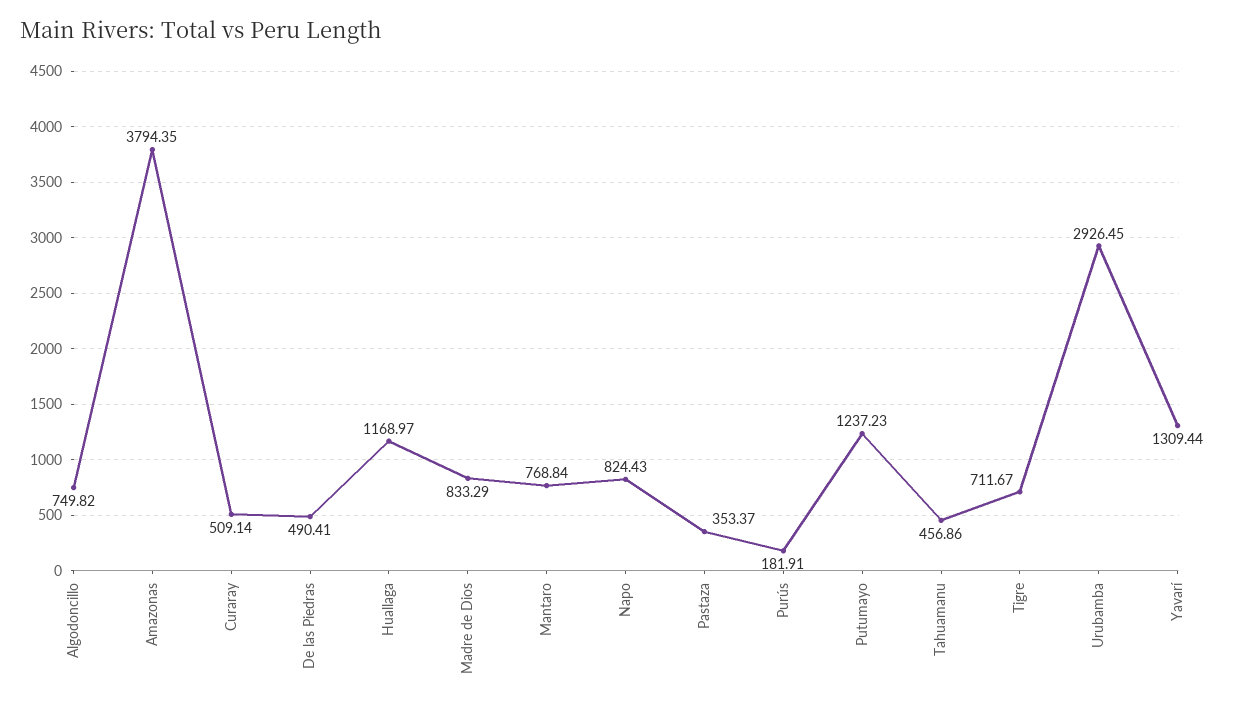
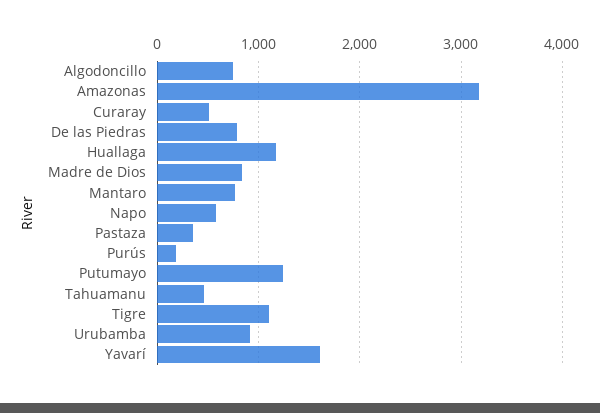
  {
    "Algodoncillo": 749.82,
-   "Amazonas": 3794.35,
+   "Amazonas": 3200,
    "Curaray": 509.14,
-   "De las Piedras": 490.41,
+   "De las Piedras": 800,
    "Huallaga": 1168.97,
    "Madre de Dios": 833.29,
    "Mantaro": 768.84,
-   "Napo": 824.43,
+   "Napo": 600,
    "Pastaza": 353.37,
    "Purús": 181.91,
    "Putumayo": 1237.23,
    "Tahuamanu": 456.86,
-   "Tigre": 711.67,
+   "Tigre": 1100,
-   "Urubamba": 2926.45,
+   "Urubamba": 900,
-   "Yavarí": 1309.44
+   "Yavarí": 1600
  }

